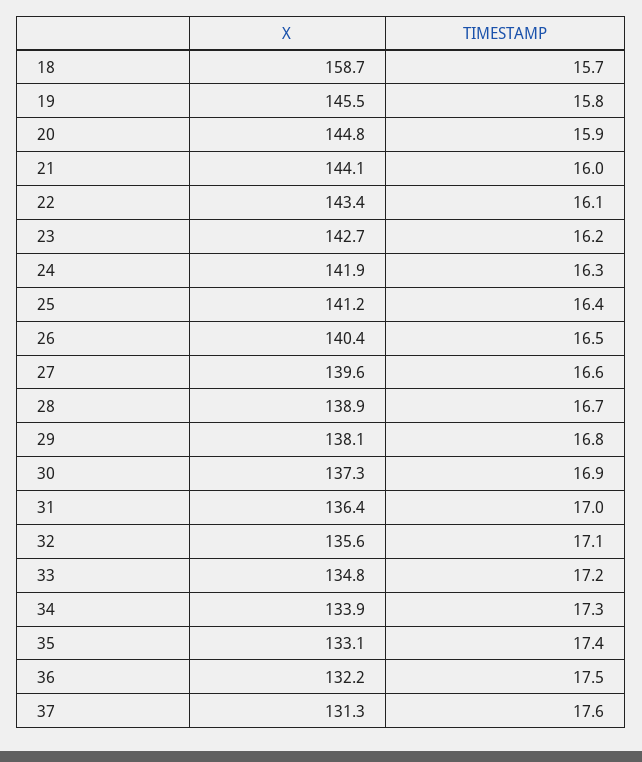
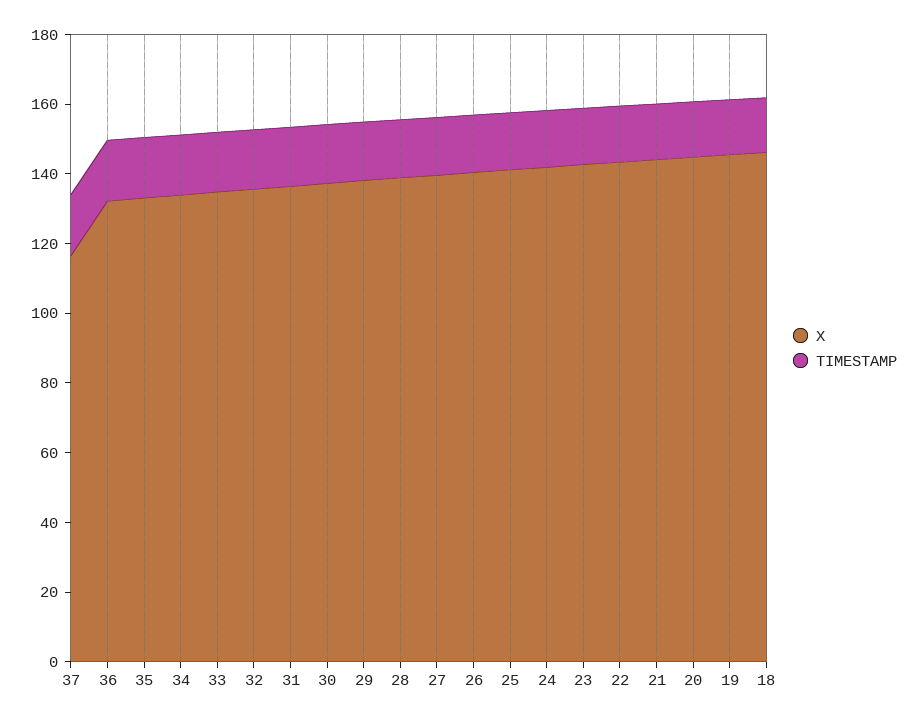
  {
    "X": {
-     "18": 158.7,
+     "18": 145,
      "19": 145.5,
      "20": 144.8,
      "21": 144.1,
      "22": 143.4,
      "23": 142.7,
      "24": 141.9,
      "25": 141.2,
      "26": 140.4,
      "27": 139.6,
      "28": 138.9,
      "29": 138.1,
      "30": 137.3,
      "31": 136.4,
      "32": 135.6,
      "33": 134.8,
      "34": 133.9,
      "35": 133.1,
      "36": 132.2,
-     "37": 131.3
+     "37": 115
    },
    "TIMESTAMP": {
      "18": 15.7,
      "19": 15.8,
      "20": 15.9,
      "21": 16,
      "22": 16.1,
      "23": 16.2,
      "24": 16.3,
      "25": 16.4,
      "26": 16.5,
      "27": 16.6,
      "28": 16.7,
      "29": 16.8,
      "30": 16.9,
      "31": 17,
      "32": 17.1,
      "33": 17.2,
      "34": 17.3,
      "35": 17.4,
      "36": 17.5,
      "37": 17.6
    }
  }

